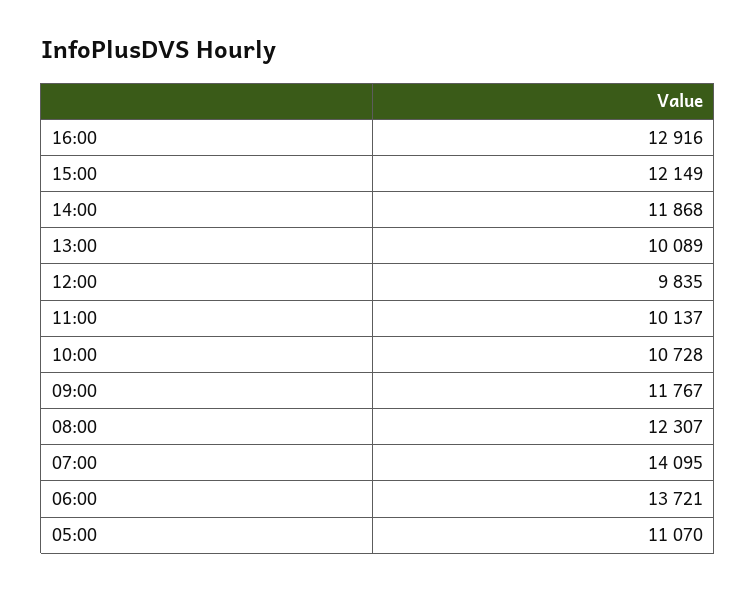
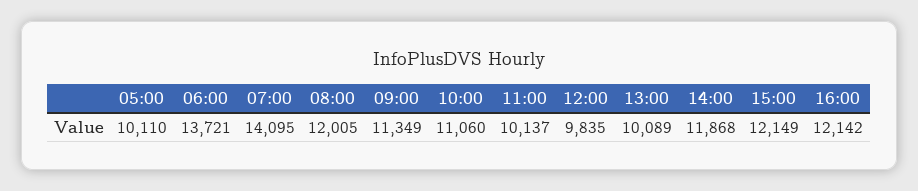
  {
-   "16:00": 12916,
+   "16:00": 12142,
    "15:00": 12149,
    "14:00": 11868,
    "13:00": 10089,
    "12:00": 9835,
    "11:00": 10137,
-   "10:00": 10728,
+   "10:00": 11060,
-   "09:00": 11767,
+   "09:00": 11349,
-   "08:00": 12307,
+   "08:00": 12005,
    "07:00": 14095,
    "06:00": 13721,
-   "05:00": 11070
+   "05:00": 10110
  }

